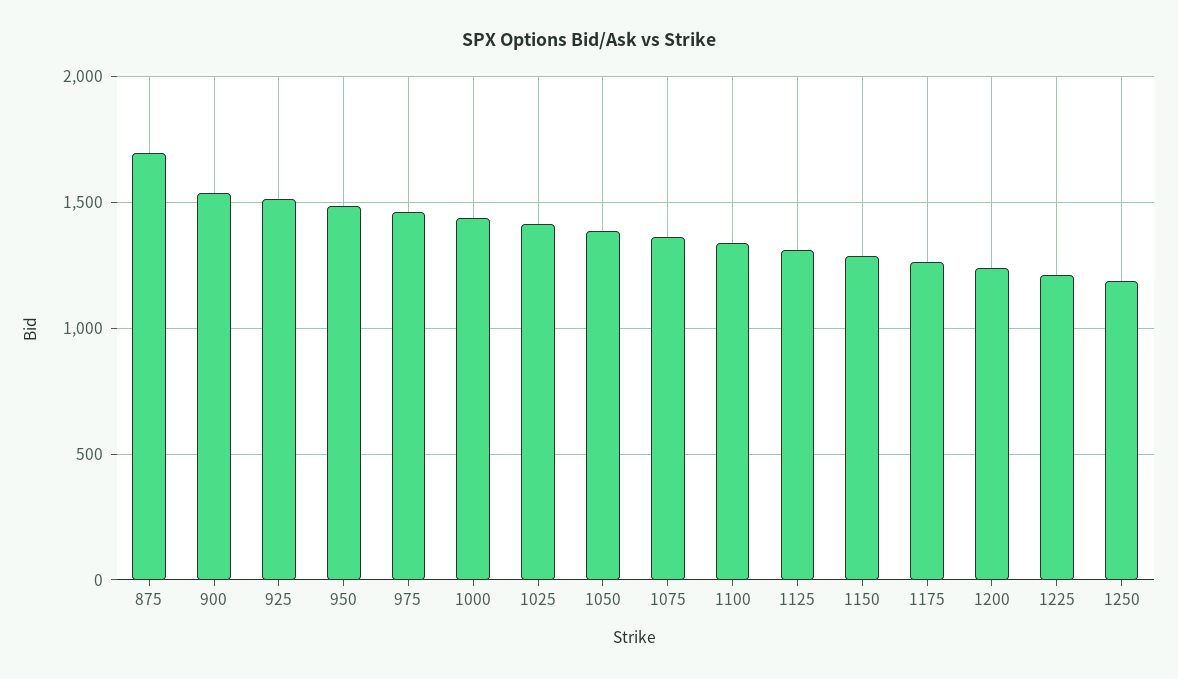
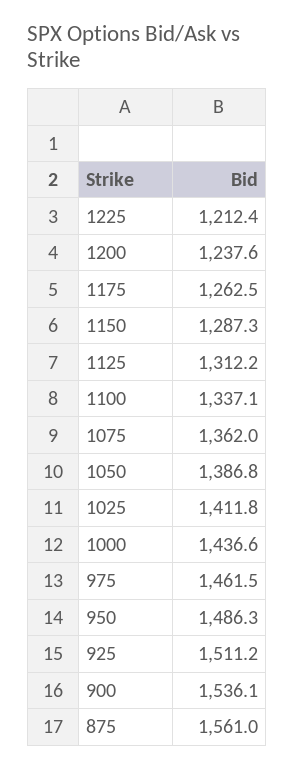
  {
-   "875": 1700,
+   "875": 1561,
    "900": 1536.1,
    "925": 1511.2,
    "950": 1486.3,
    "975": 1461.5,
    "1000": 1436.6,
    "1025": 1411.8,
    "1050": 1386.8,
    "1075": 1362,
    "1100": 1337.1,
    "1125": 1312.2,
    "1150": 1287.3,
    "1175": 1262.5,
    "1200": 1237.6,
-   "1225": 1212.4,
+   "1225": 1212.4
-   "1250": 1200
  }

